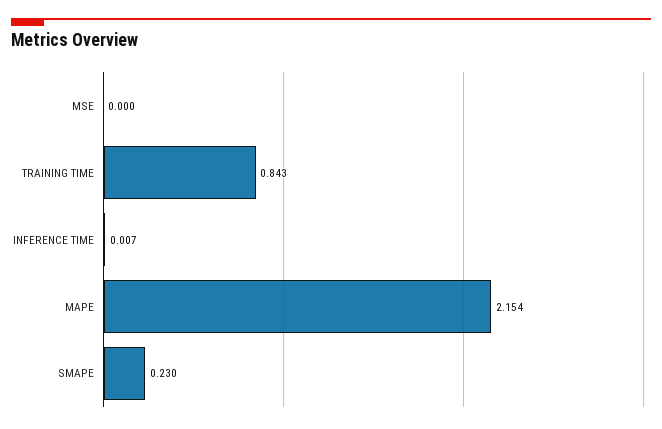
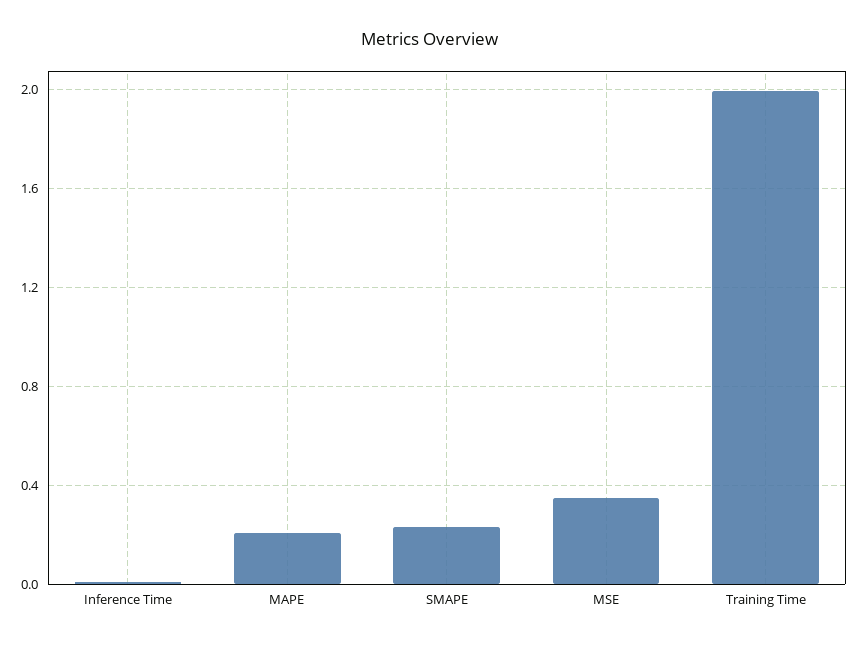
  {
-   "MSE": 0,
+   "MSE": 0.35,
-   "TRAINING TIME": 0.843,
+   "TRAINING TIME": 2,
    "INFERENCE TIME": 0.007,
-   "MAPE": 2.154,
+   "MAPE": 0.2,
    "SMAPE": 0.23
  }

